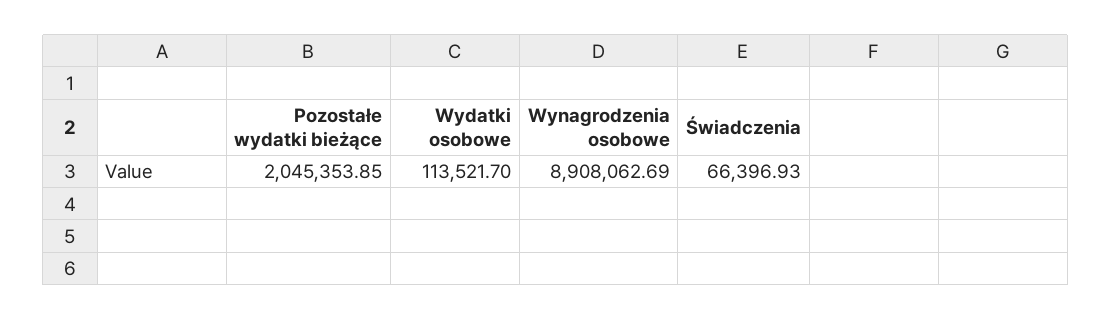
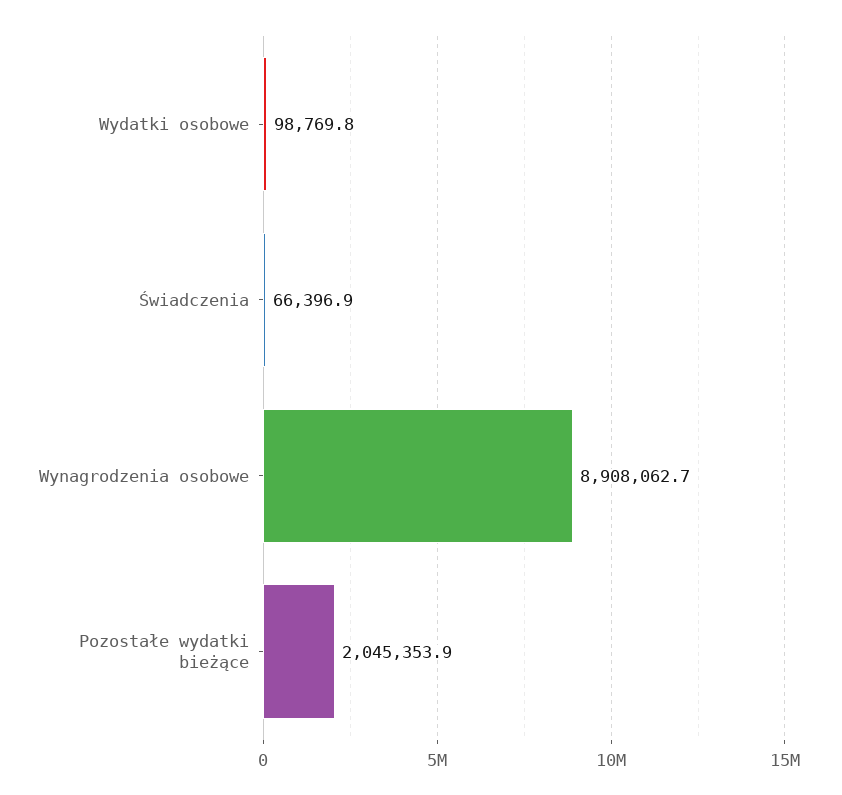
  {
    "Pozostałe wydatki bieżące": 2045353.85,
-   "Wydatki osobowe": 113521.7,
+   "Wydatki osobowe": 98769.8,
    "Wynagrodzenia osobowe": 8908062.69,
    "Świadczenia": 66396.93
  }

